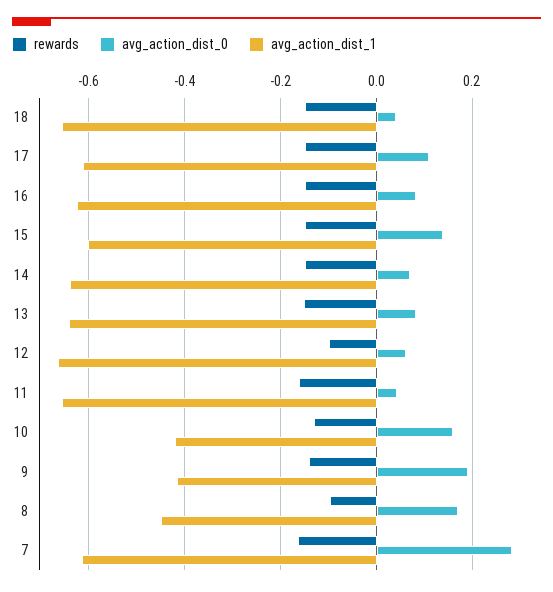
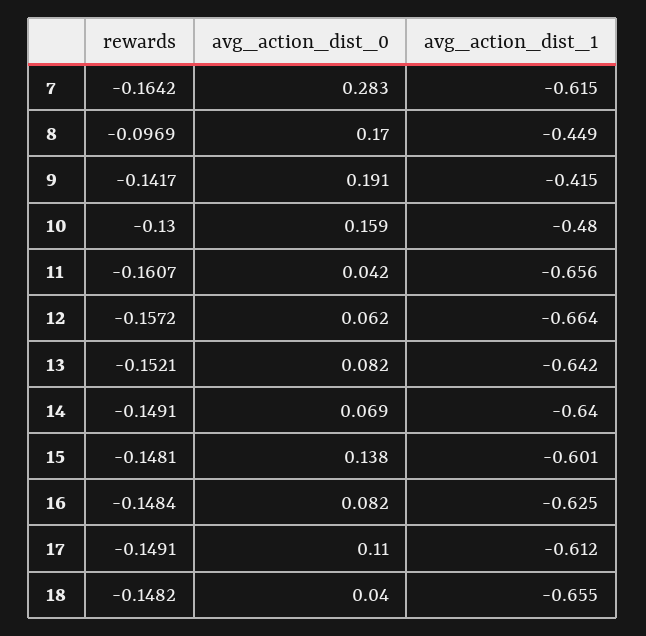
  {
    "rewards": {
      "18": -0.1482,
      "17": -0.1491,
      "16": -0.1484,
      "15": -0.1481,
      "14": -0.1491,
      "13": -0.1521,
-     "12": -0.1,
+     "12": -0.1572,
      "11": -0.1607,
      "10": -0.13,
      "9": -0.1417,
      "8": -0.0969,
      "7": -0.1642
    },
    "avg_action_dist_0": {
      "18": 0.04,
      "17": 0.11,
      "16": 0.082,
      "15": 0.138,
      "14": 0.069,
      "13": 0.082,
      "12": 0.062,
      "11": 0.042,
      "10": 0.159,
      "9": 0.191,
      "8": 0.17,
      "7": 0.283
    },
    "avg_action_dist_1": {
      "18": -0.655,
      "17": -0.612,
      "16": -0.625,
      "15": -0.601,
      "14": -0.64,
      "13": -0.642,
      "12": -0.664,
      "11": -0.656,
-     "10": -0.42,
+     "10": -0.48,
      "9": -0.415,
      "8": -0.449,
      "7": -0.615
    }
  }

